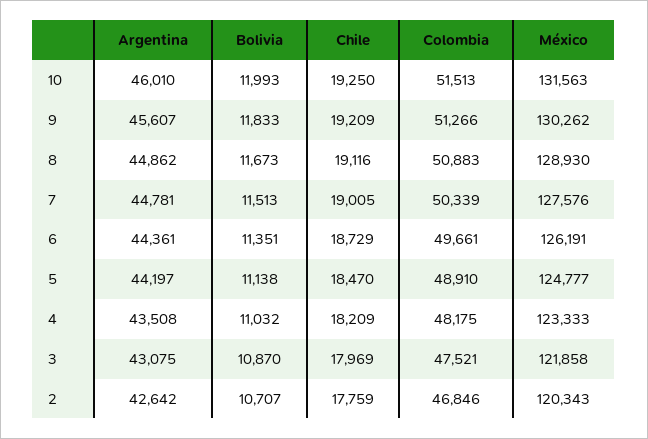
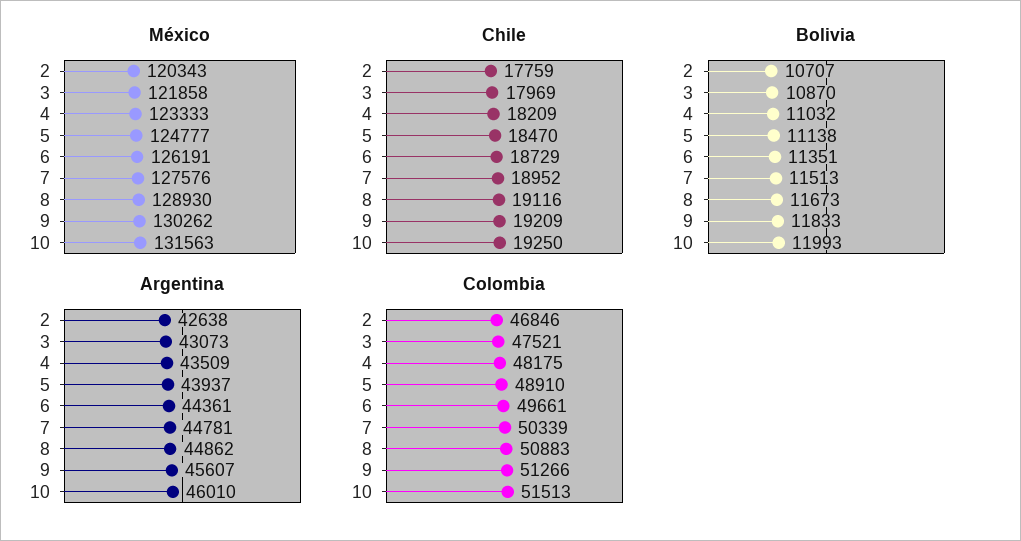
  {
    "Argentina": {
      "10": 46010,
      "9": 45607,
      "8": 44862,
      "7": 44781,
      "6": 44361,
-     "5": 44197,
+     "5": 43937,
-     "4": 43508,
+     "4": 43509,
-     "3": 43075,
+     "3": 43073,
-     "2": 42642
+     "2": 42638
    },
    "Bolivia": {
      "10": 11993,
      "9": 11833,
      "8": 11673,
      "7": 11513,
      "6": 11351,
      "5": 11138,
      "4": 11032,
      "3": 10870,
      "2": 10707
    },
    "Chile": {
      "10": 19250,
      "9": 19209,
      "8": 19116,
-     "7": 19005,
+     "7": 18952,
      "6": 18729,
      "5": 18470,
      "4": 18209,
      "3": 17969,
      "2": 17759
    },
    "Colombia": {
      "10": 51513,
      "9": 51266,
      "8": 50883,
      "7": 50339,
      "6": 49661,
      "5": 48910,
      "4": 48175,
      "3": 47521,
      "2": 46846
    },
    "México": {
      "10": 131563,
      "9": 130262,
      "8": 128930,
      "7": 127576,
      "6": 126191,
      "5": 124777,
      "4": 123333,
      "3": 121858,
      "2": 120343
    }
  }

